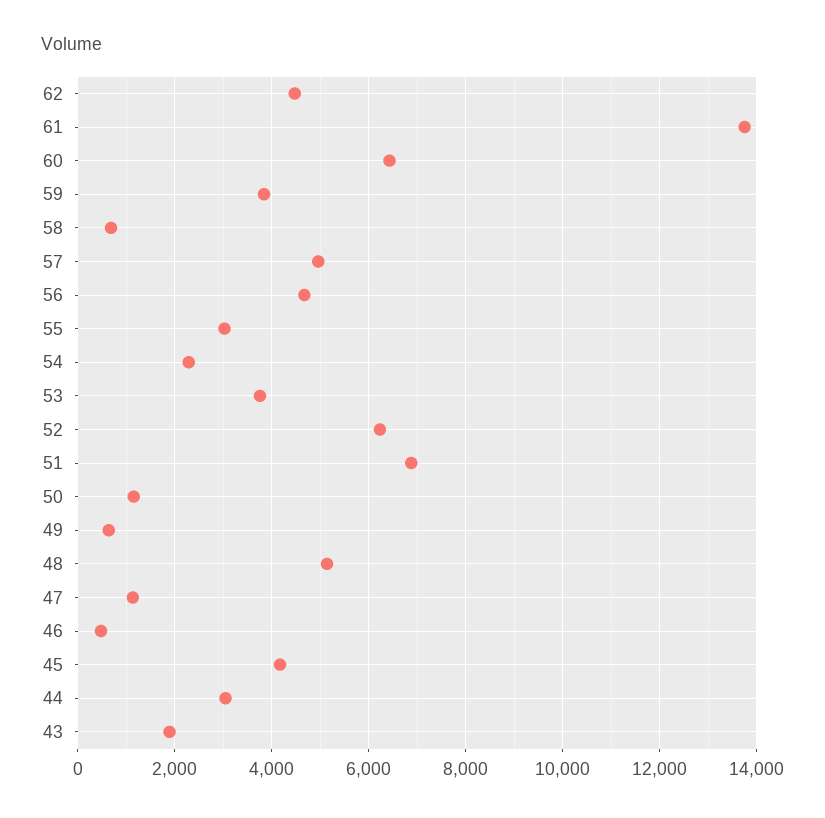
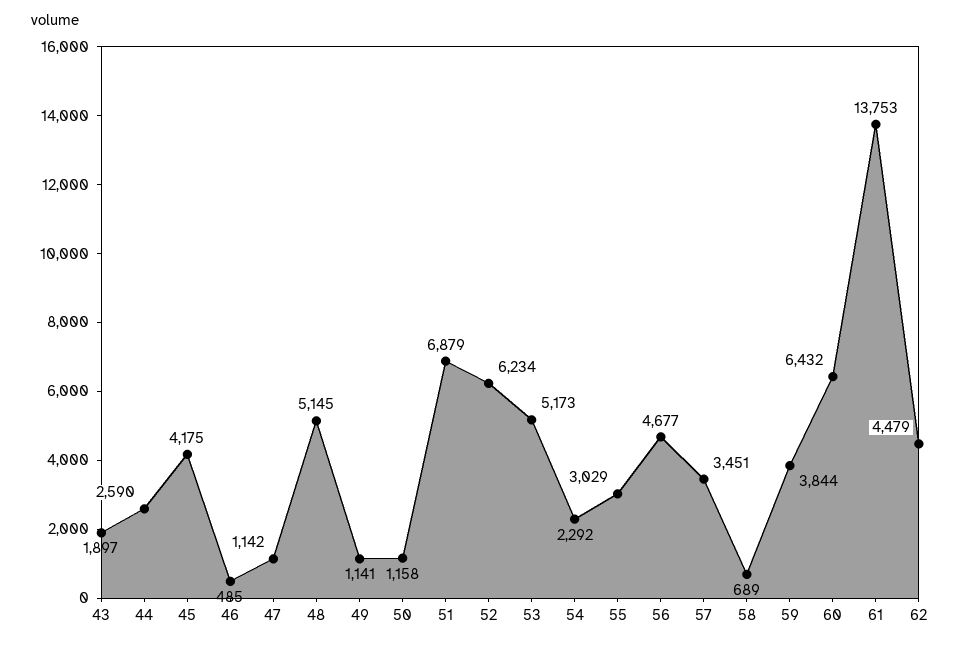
  {
    "62": 4479,
    "61": 13753,
    "60": 6432,
    "59": 3844,
    "58": 689,
-   "57": 5000,
+   "57": 3451,
    "56": 4677,
    "55": 3029,
    "54": 2292,
-   "53": 3800,
+   "53": 5173,
    "52": 6234,
    "51": 6879,
    "50": 1158,
-   "49": 600,
+   "49": 1141,
    "48": 5145,
    "47": 1142,
    "46": 485,
    "45": 4175,
-   "44": 3000,
+   "44": 2590,
    "43": 1897
  }

